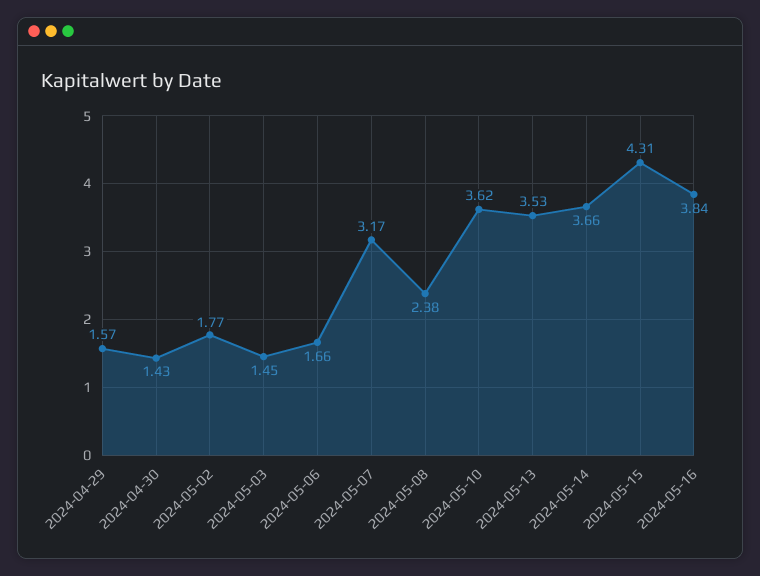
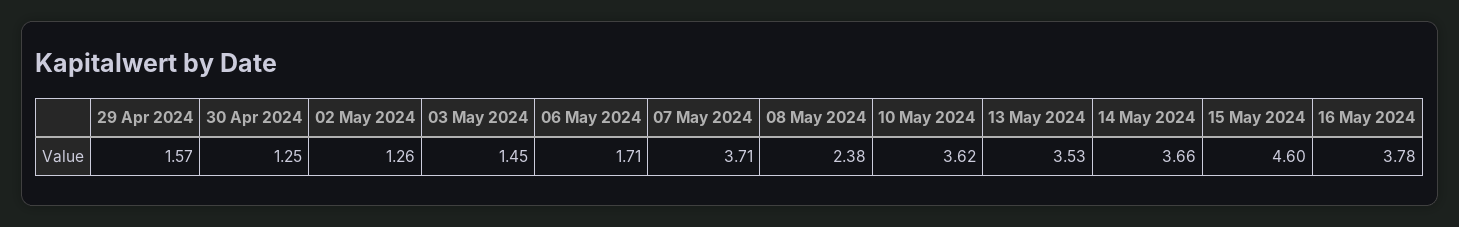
  {
    "2024-04-29": 1.57,
-   "2024-04-30": 1.43,
+   "2024-04-30": 1.25,
-   "2024-05-02": 1.77,
+   "2024-05-02": 1.26,
    "2024-05-03": 1.45,
-   "2024-05-06": 1.66,
+   "2024-05-06": 1.71,
-   "2024-05-07": 3.17,
+   "2024-05-07": 3.71,
    "2024-05-08": 2.38,
    "2024-05-10": 3.62,
    "2024-05-13": 3.53,
    "2024-05-14": 3.66,
-   "2024-05-15": 4.31,
+   "2024-05-15": 4.6,
-   "2024-05-16": 3.84
+   "2024-05-16": 3.78
  }

